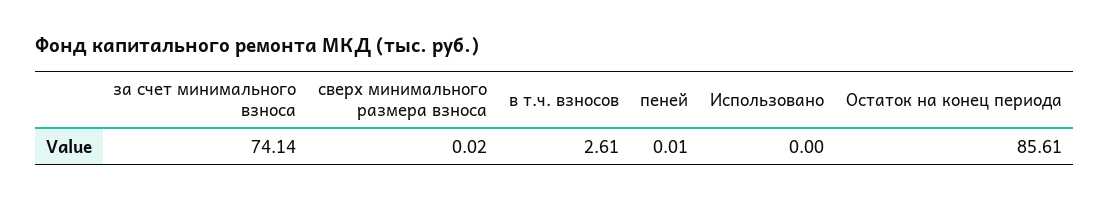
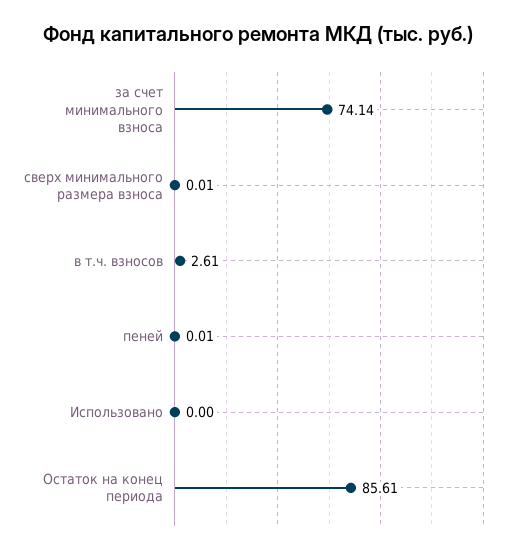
  {
    "за счет минимального взноса": 74.14,
-   "сверх минимального размера взноса": 0.02,
+   "сверх минимального размера взноса": 0.01,
    "в т.ч. взносов": 2.61,
    "пеней": 0.01,
    "Использовано": 0,
    "Остаток на конец периода": 85.61
  }

